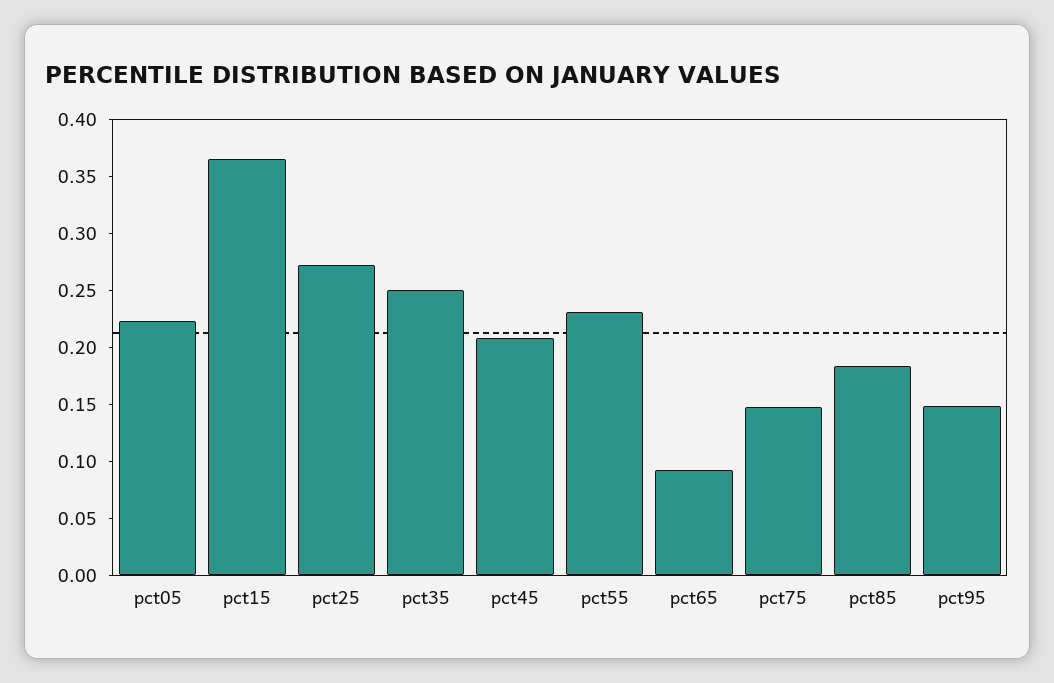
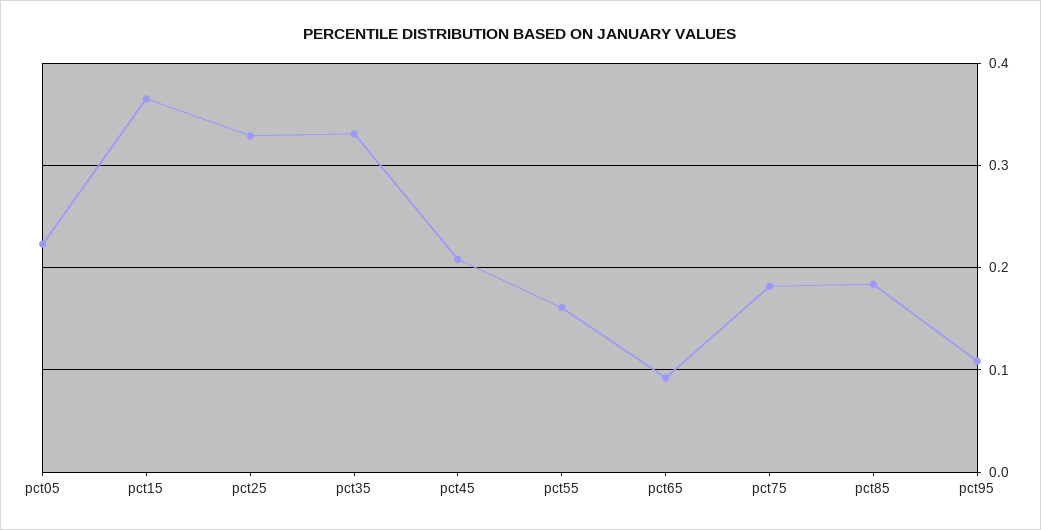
  {
    "pct05": 0.22,
    "pct15": 0.37,
-   "pct25": 0.27,
+   "pct25": 0.33,
-   "pct35": 0.25,
+   "pct35": 0.33,
    "pct45": 0.21,
-   "pct55": 0.23,
+   "pct55": 0.16,
    "pct65": 0.09,
-   "pct75": 0.15,
+   "pct75": 0.18,
    "pct85": 0.18,
-   "pct95": 0.15
+   "pct95": 0.11
  }

